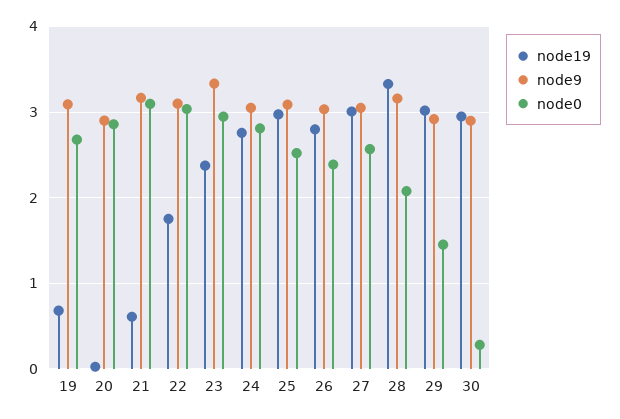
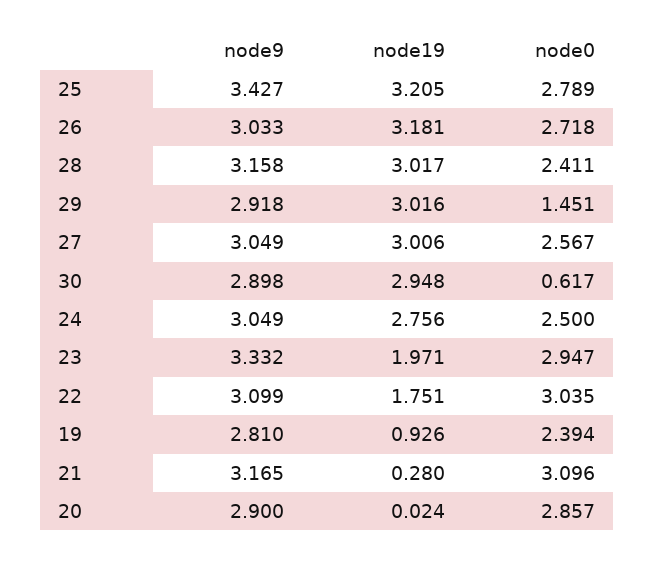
  {
    "node19": {
-     "19": 0.7,
+     "19": 0.926,
      "20": 0.024,
-     "21": 0.6,
+     "21": 0.28,
      "22": 1.751,
-     "23": 2.4,
+     "23": 1.971,
      "24": 2.756,
-     "25": 3,
+     "25": 3.205,
-     "26": 2.8,
+     "26": 3.181,
      "27": 3.006,
-     "28": 3.3,
+     "28": 3.017,
      "29": 3.016,
      "30": 2.948
    },
    "node9": {
-     "19": 3.1,
+     "19": 2.81,
      "20": 2.9,
      "21": 3.165,
      "22": 3.099,
      "23": 3.332,
      "24": 3.049,
-     "25": 3.1,
+     "25": 3.427,
      "26": 3.033,
      "27": 3.049,
      "28": 3.158,
      "29": 2.918,
      "30": 2.898
    },
    "node0": {
-     "19": 2.7,
+     "19": 2.394,
      "20": 2.857,
      "21": 3.096,
      "22": 3.035,
      "23": 2.947,
-     "24": 2.8,
+     "24": 2.5,
-     "25": 2.5,
+     "25": 2.789,
-     "26": 2.4,
+     "26": 2.718,
      "27": 2.567,
-     "28": 2.1,
+     "28": 2.411,
      "29": 1.451,
-     "30": 0.3
+     "30": 0.617
    }
  }

